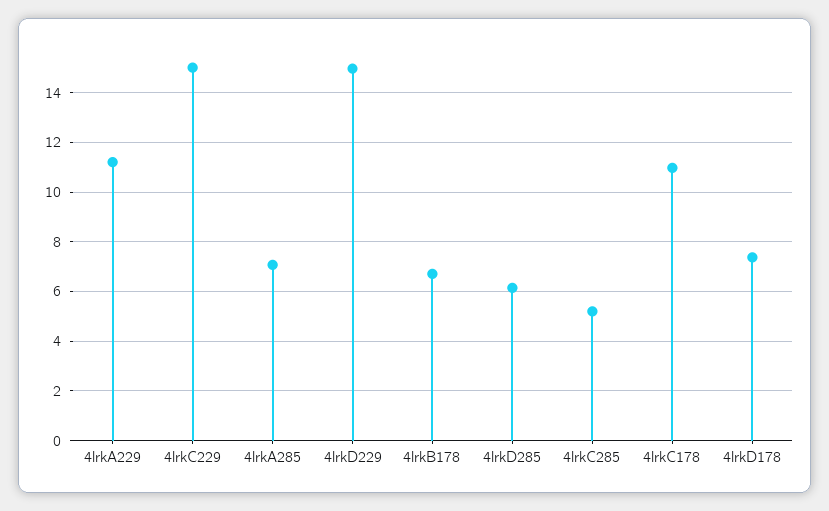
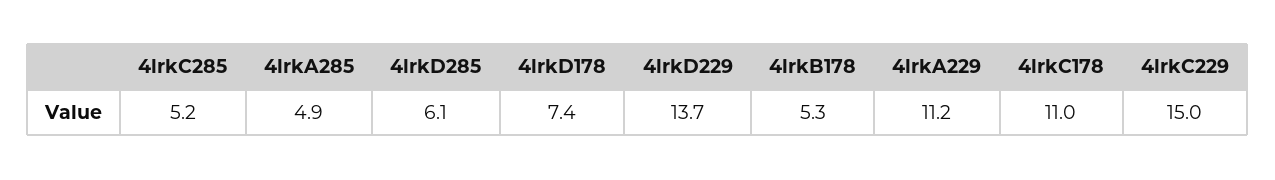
  {
    "4lrkA229": 11.2,
    "4lrkC229": 15,
-   "4lrkA285": 7,
+   "4lrkA285": 4.9,
-   "4lrkD229": 15,
+   "4lrkD229": 13.7,
-   "4lrkB178": 6.75,
+   "4lrkB178": 5.3,
    "4lrkD285": 6.1,
    "4lrkC285": 5.2,
    "4lrkC178": 11,
    "4lrkD178": 7.4
  }

